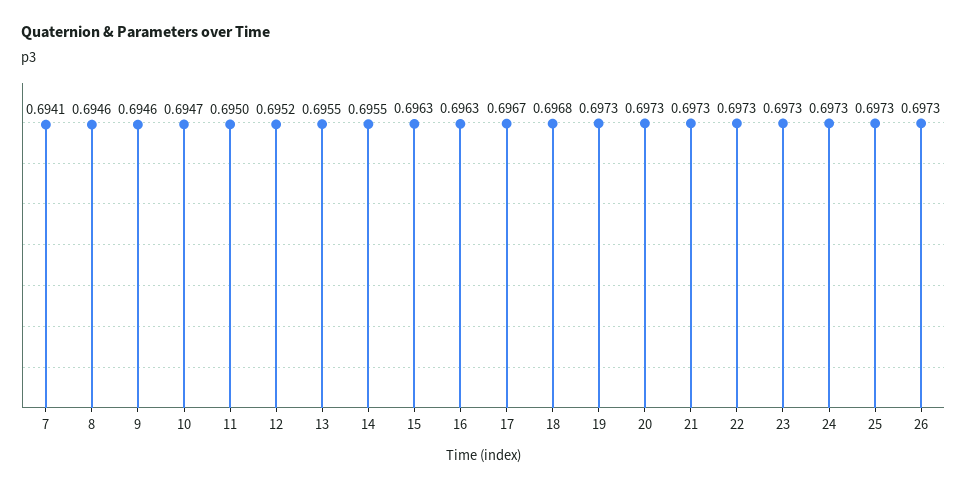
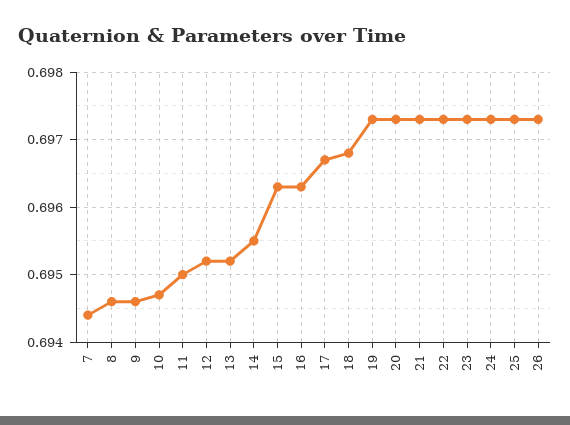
  {
-   "7": 0.6941,
+   "7": 0.6944,
    "8": 0.6946,
    "9": 0.6946,
    "10": 0.6947,
    "11": 0.695,
    "12": 0.6952,
-   "13": 0.6955,
+   "13": 0.6952,
    "14": 0.6955,
    "15": 0.6963,
    "16": 0.6963,
    "17": 0.6967,
    "18": 0.6968,
    "19": 0.6973,
    "20": 0.6973,
    "21": 0.6973,
    "22": 0.6973,
    "23": 0.6973,
    "24": 0.6973,
    "25": 0.6973,
    "26": 0.6973
  }

